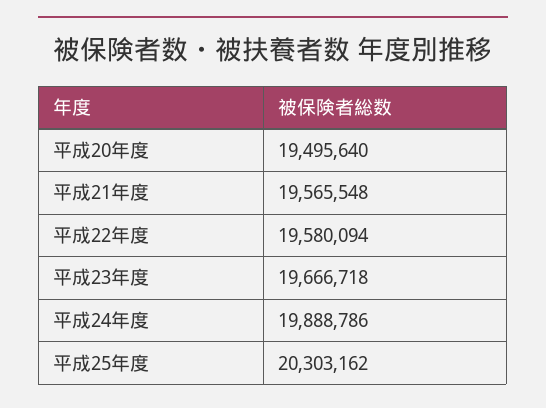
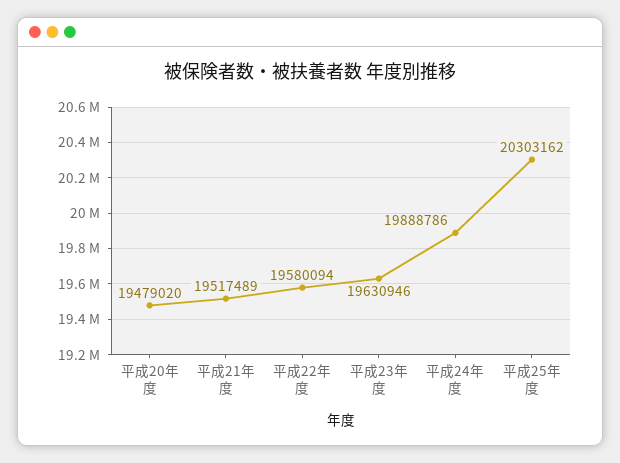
  {
-   "平成20年度": 19495640,
+   "平成20年度": 19479020,
-   "平成21年度": 19565548,
+   "平成21年度": 19517489,
    "平成22年度": 19580094,
-   "平成23年度": 19666718,
+   "平成23年度": 19630946,
    "平成24年度": 19888786,
    "平成25年度": 20303162
  }

